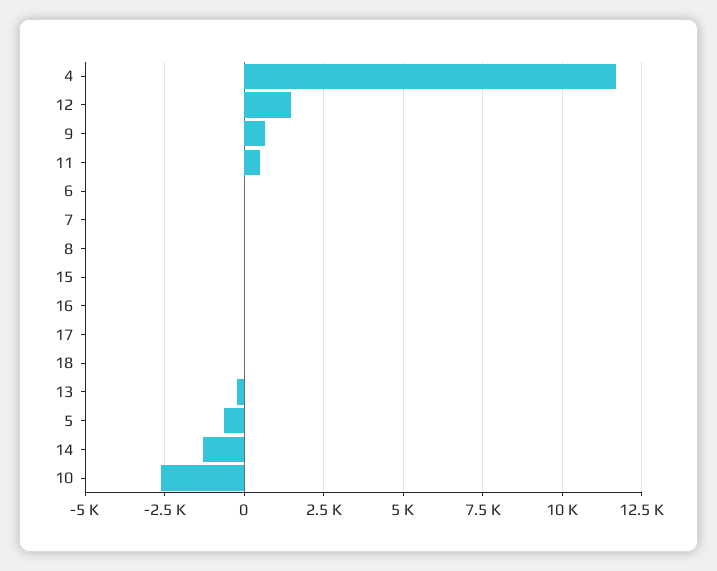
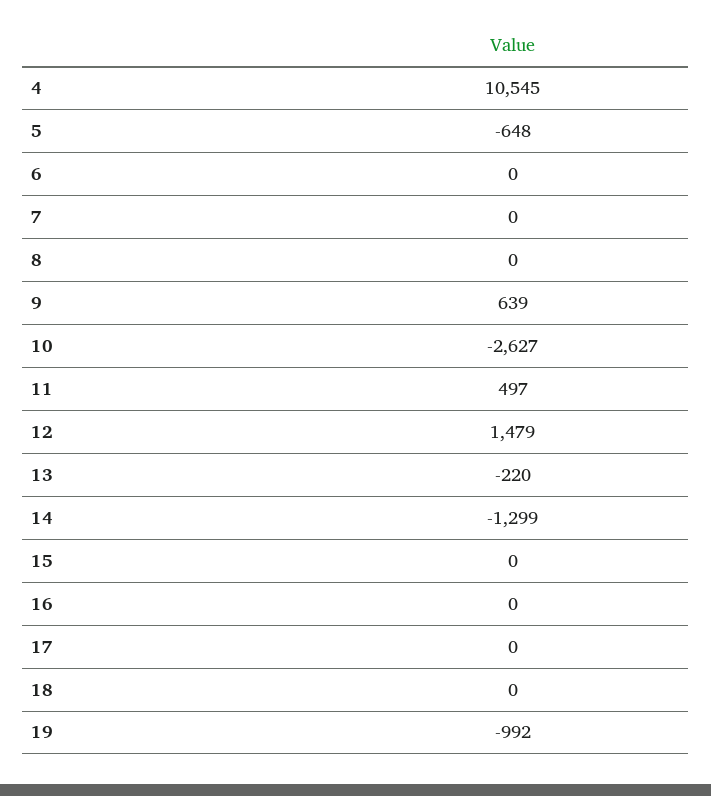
  {
-   "4": 11750,
+   "4": 10545,
    "12": 1479,
    "9": 639,
    "11": 497,
    "6": 0,
    "7": 0,
    "8": 0,
    "15": 0,
    "16": 0,
    "17": 0,
    "18": 0,
    "13": -220,
    "5": -648,
    "14": -1299,
-   "10": -2627
+   "10": -2627,
+   "19": -992
  }

